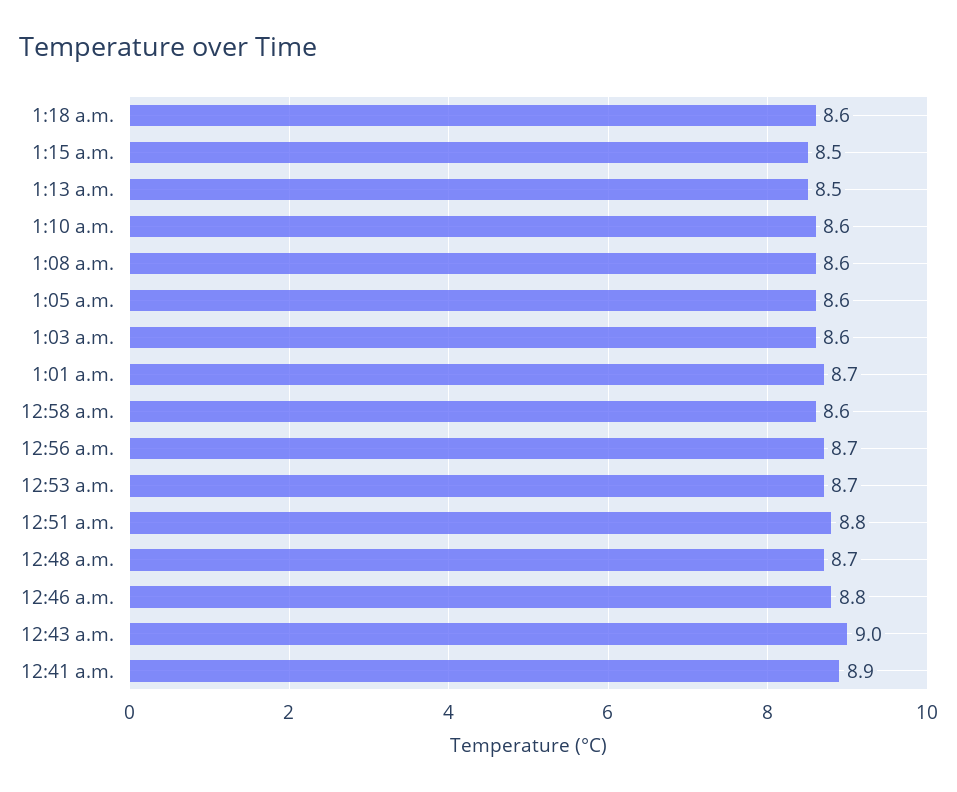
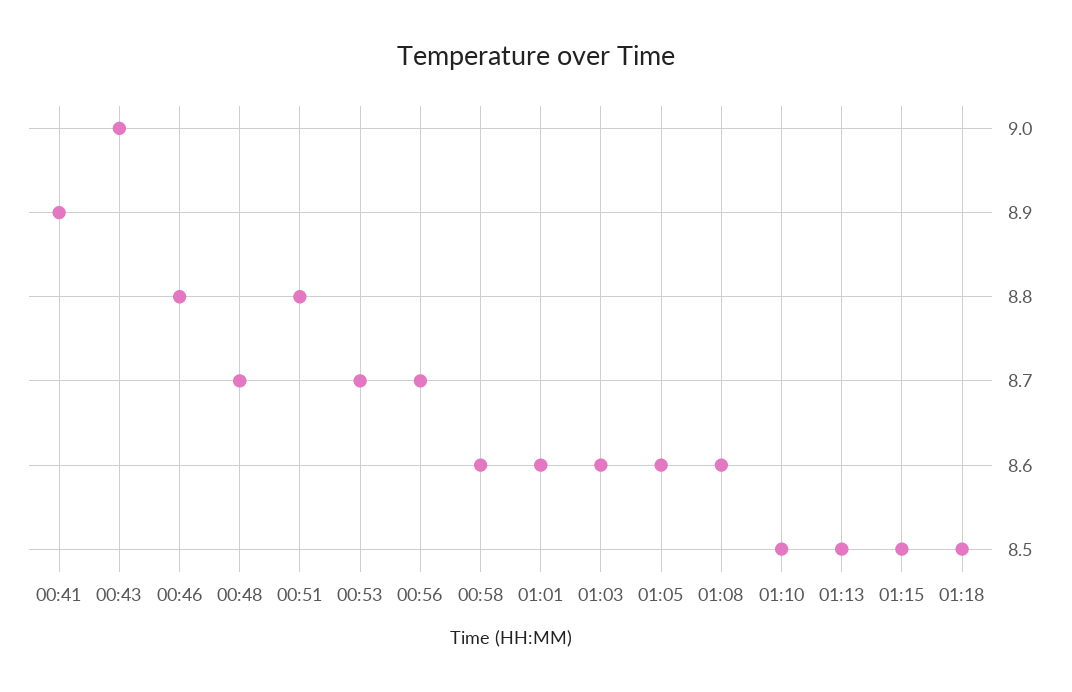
  {
-   "1:18 a.m.": 8.6,
+   "1:18 a.m.": 8.5,
    "1:15 a.m.": 8.5,
    "1:13 a.m.": 8.5,
-   "1:10 a.m.": 8.6,
+   "1:10 a.m.": 8.5,
    "1:08 a.m.": 8.6,
    "1:05 a.m.": 8.6,
    "1:03 a.m.": 8.6,
-   "1:01 a.m.": 8.7,
+   "1:01 a.m.": 8.6,
    "12:58 a.m.": 8.6,
    "12:56 a.m.": 8.7,
    "12:53 a.m.": 8.7,
    "12:51 a.m.": 8.8,
    "12:48 a.m.": 8.7,
    "12:46 a.m.": 8.8,
    "12:43 a.m.": 9,
    "12:41 a.m.": 8.9
  }

